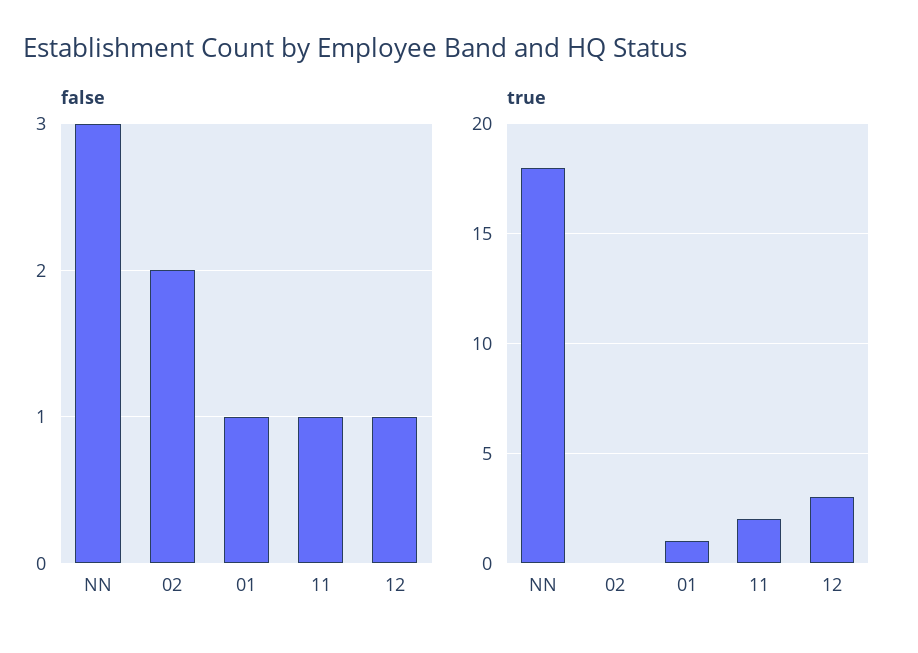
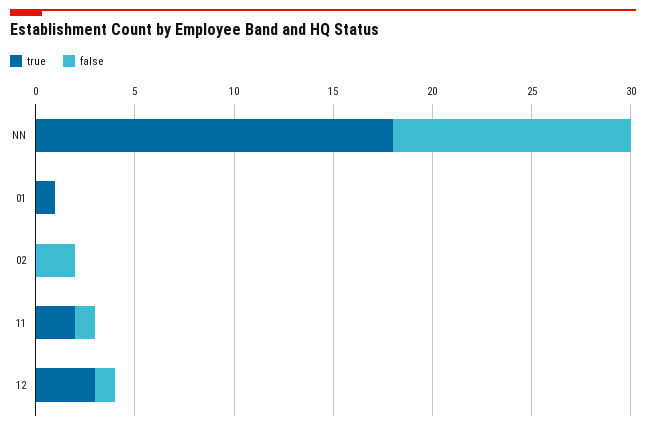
  {
    "false": {
-     "NN": 3,
+     "NN": 12,
      "02": 2,
-     "01": 1,
+     "01": 0,
      "11": 1,
      "12": 1
    },
    "true": {
      "NN": 18,
      "02": 0,
      "01": 1,
      "11": 2,
      "12": 3
    }
  }

